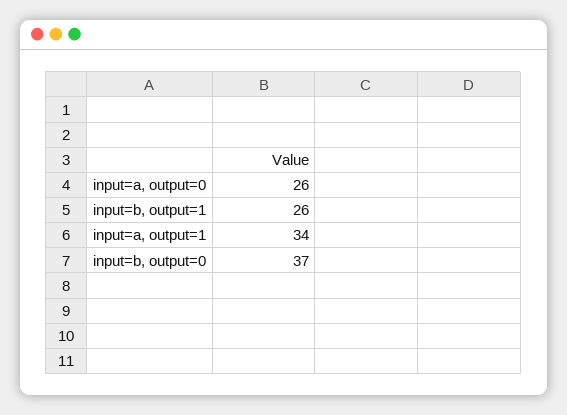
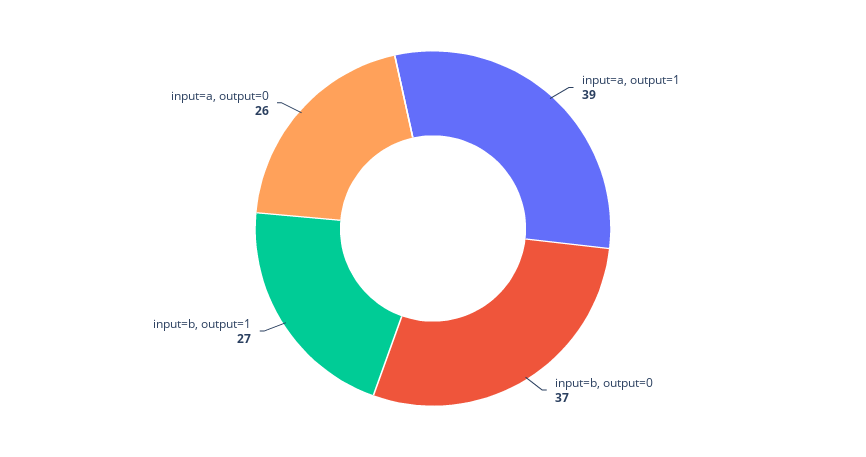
  {
    "input=a, output=0": 26,
-   "input=b, output=1": 26,
+   "input=b, output=1": 27,
-   "input=a, output=1": 34,
+   "input=a, output=1": 39,
    "input=b, output=0": 37
  }

